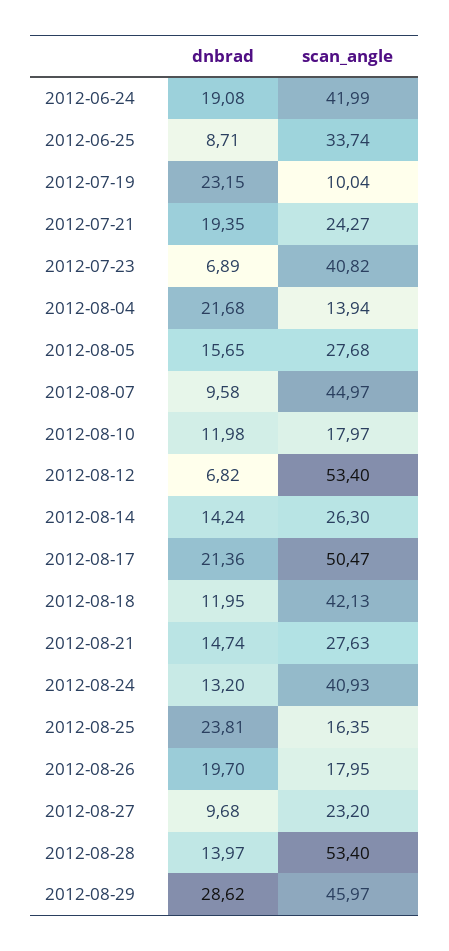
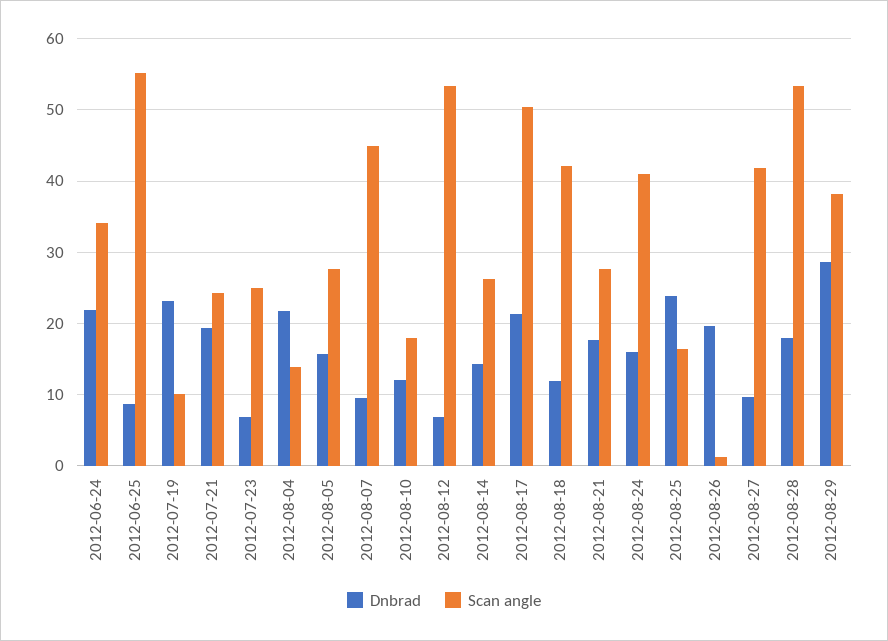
  {
    "dnbrad": {
-     "2012-06-24": 19.08,
+     "2012-06-24": 22,
      "2012-06-25": 8.71,
      "2012-07-19": 23.15,
      "2012-07-21": 19.35,
      "2012-07-23": 6.89,
      "2012-08-04": 21.68,
      "2012-08-05": 15.65,
      "2012-08-07": 9.58,
      "2012-08-10": 11.98,
      "2012-08-12": 6.82,
      "2012-08-14": 14.24,
      "2012-08-17": 21.36,
      "2012-08-18": 11.95,
-     "2012-08-21": 14.74,
+     "2012-08-21": 18,
-     "2012-08-24": 13.2,
+     "2012-08-24": 16,
      "2012-08-25": 23.81,
      "2012-08-26": 19.7,
      "2012-08-27": 9.68,
-     "2012-08-28": 13.97,
+     "2012-08-28": 18,
      "2012-08-29": 28.62
    },
    "scan_angle": {
-     "2012-06-24": 41.99,
+     "2012-06-24": 34,
-     "2012-06-25": 33.74,
+     "2012-06-25": 55,
      "2012-07-19": 10.04,
      "2012-07-21": 24.27,
-     "2012-07-23": 40.82,
+     "2012-07-23": 25,
      "2012-08-04": 13.94,
      "2012-08-05": 27.68,
      "2012-08-07": 44.97,
      "2012-08-10": 17.97,
      "2012-08-12": 53.4,
      "2012-08-14": 26.3,
      "2012-08-17": 50.47,
      "2012-08-18": 42.13,
      "2012-08-21": 27.63,
      "2012-08-24": 40.93,
      "2012-08-25": 16.35,
-     "2012-08-26": 17.95,
+     "2012-08-26": 1,
-     "2012-08-27": 23.2,
+     "2012-08-27": 42,
      "2012-08-28": 53.4,
-     "2012-08-29": 45.97
+     "2012-08-29": 38
    }
  }

